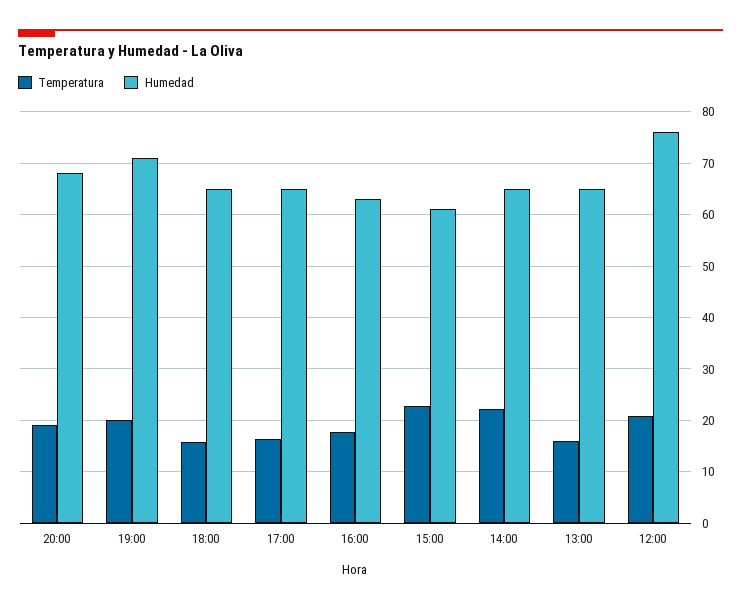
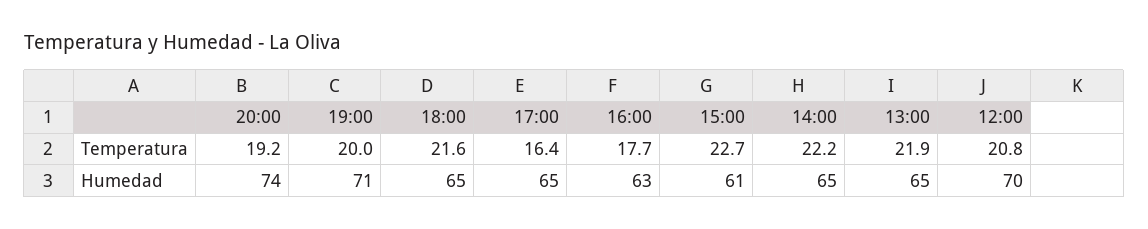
  {
    "Temperatura": {
      "20:00": 19.2,
      "19:00": 20,
-     "18:00": 16,
+     "18:00": 21.6,
      "17:00": 16.4,
      "16:00": 17.7,
      "15:00": 22.7,
      "14:00": 22.2,
-     "13:00": 16,
+     "13:00": 21.9,
      "12:00": 20.8
    },
    "Humedad": {
-     "20:00": 68,
+     "20:00": 74,
      "19:00": 71,
      "18:00": 65,
      "17:00": 65,
      "16:00": 63,
      "15:00": 61,
      "14:00": 65,
      "13:00": 65,
-     "12:00": 76
+     "12:00": 70
    }
  }

